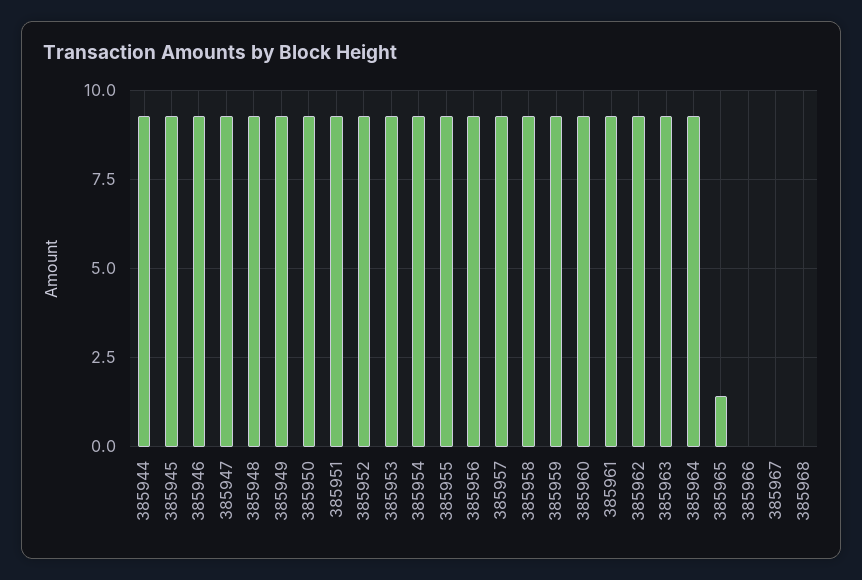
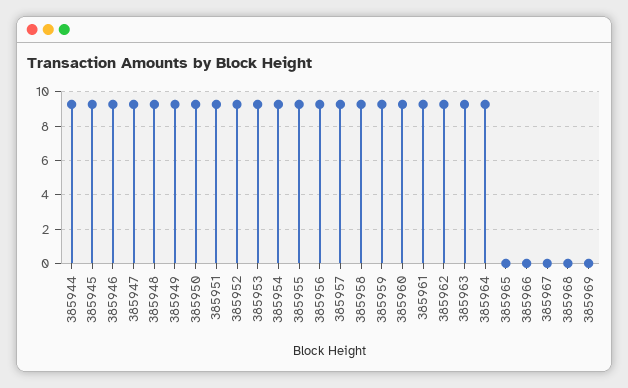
  {
    "385944": 9.25,
    "385945": 9.25,
    "385946": 9.25,
    "385947": 9.25,
    "385948": 9.25,
    "385949": 9.25,
    "385950": 9.25,
    "385951": 9.25,
    "385952": 9.25,
    "385953": 9.25,
    "385954": 9.25,
    "385955": 9.25,
    "385956": 9.25,
    "385957": 9.25,
    "385958": 9.25,
    "385959": 9.25,
    "385960": 9.25,
    "385961": 9.25,
    "385962": 9.25,
    "385963": 9.25,
    "385964": 9.25,
-   "385965": 1.5,
+   "385965": 0,
    "385966": 0,
    "385967": 0,
-   "385968": 0
+   "385968": 0,
+   "385969": 0
  }

